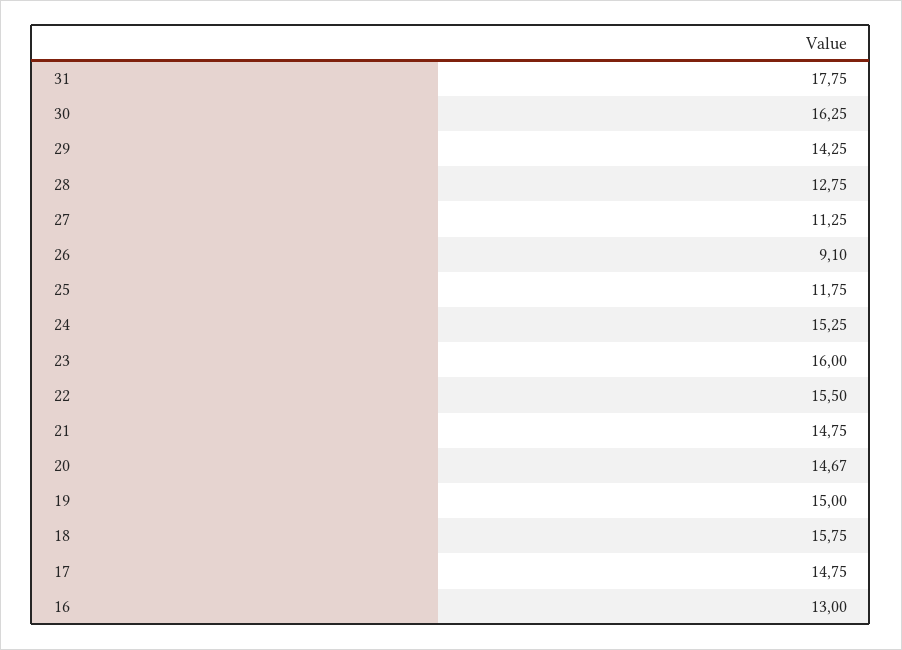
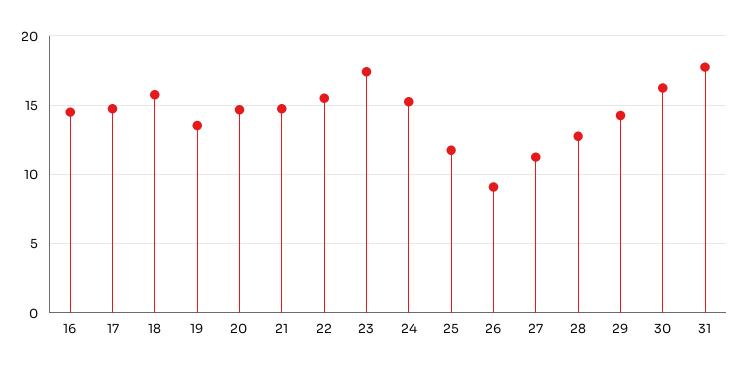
  {
    "31": 17.75,
    "30": 16.25,
    "29": 14.25,
    "28": 12.75,
    "27": 11.25,
    "26": 9.1,
    "25": 11.75,
    "24": 15.25,
-   "23": 16,
+   "23": 17.5,
    "22": 15.5,
    "21": 14.75,
    "20": 14.67,
-   "19": 15,
+   "19": 13.5,
    "18": 15.75,
    "17": 14.75,
-   "16": 13
+   "16": 14.5
  }

